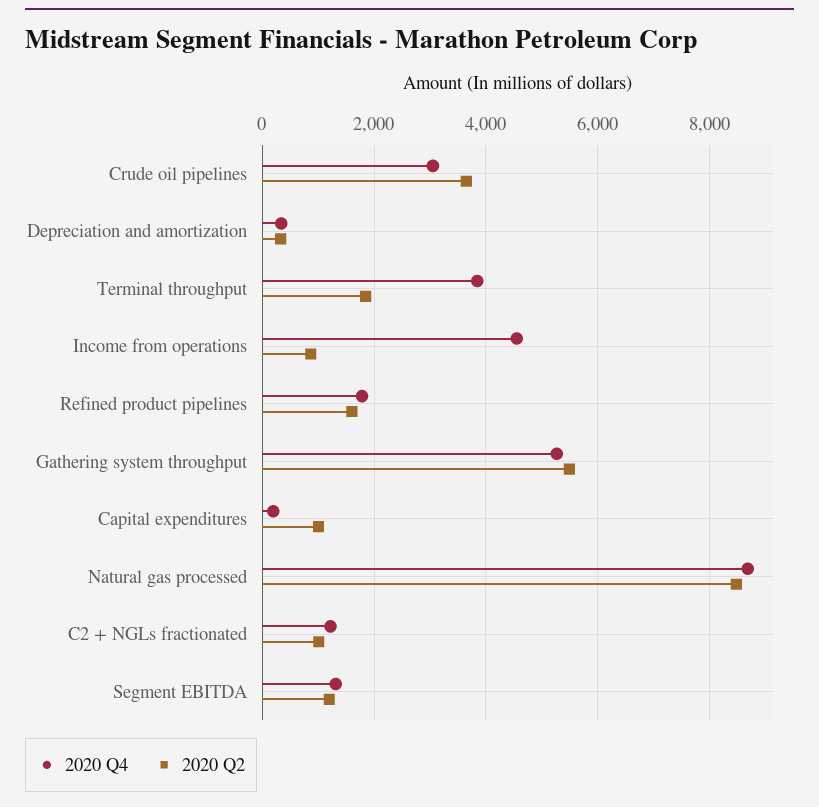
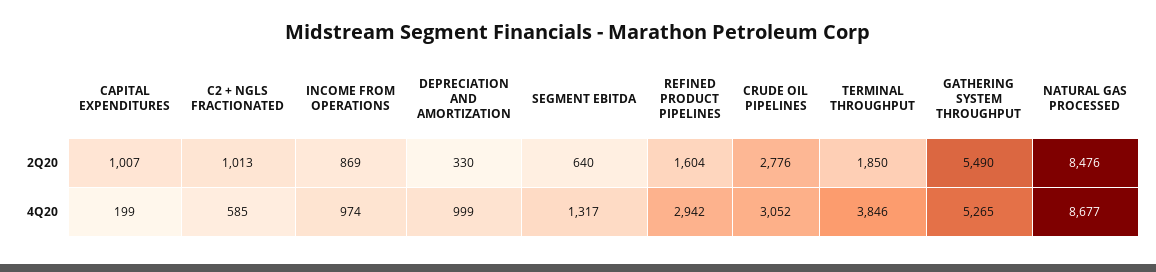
  {
    "2020 Q4": {
      "Crude oil pipelines": 3052,
-     "Depreciation and amortization": 400,
+     "Depreciation and amortization": 999,
      "Terminal throughput": 3846,
-     "Income from operations": 4600,
+     "Income from operations": 974,
-     "Refined product pipelines": 1800,
+     "Refined product pipelines": 2942,
      "Gathering system throughput": 5265,
      "Capital expenditures": 199,
      "Natural gas processed": 8677,
-     "C2 + NGLs fractionated": 1200,
+     "C2 + NGLs fractionated": 585,
      "Segment EBITDA": 1317
    },
    "2020 Q2": {
-     "Crude oil pipelines": 3600,
+     "Crude oil pipelines": 2776,
      "Depreciation and amortization": 330,
      "Terminal throughput": 1850,
      "Income from operations": 869,
      "Refined product pipelines": 1604,
      "Gathering system throughput": 5490,
      "Capital expenditures": 1007,
      "Natural gas processed": 8476,
      "C2 + NGLs fractionated": 1013,
-     "Segment EBITDA": 1200
+     "Segment EBITDA": 640
    }
  }

